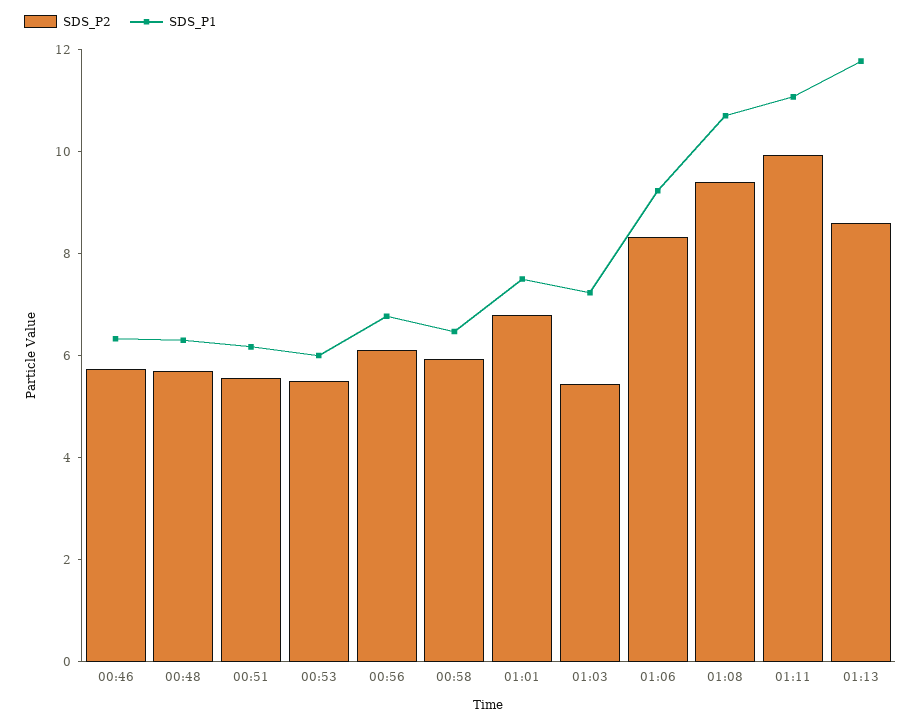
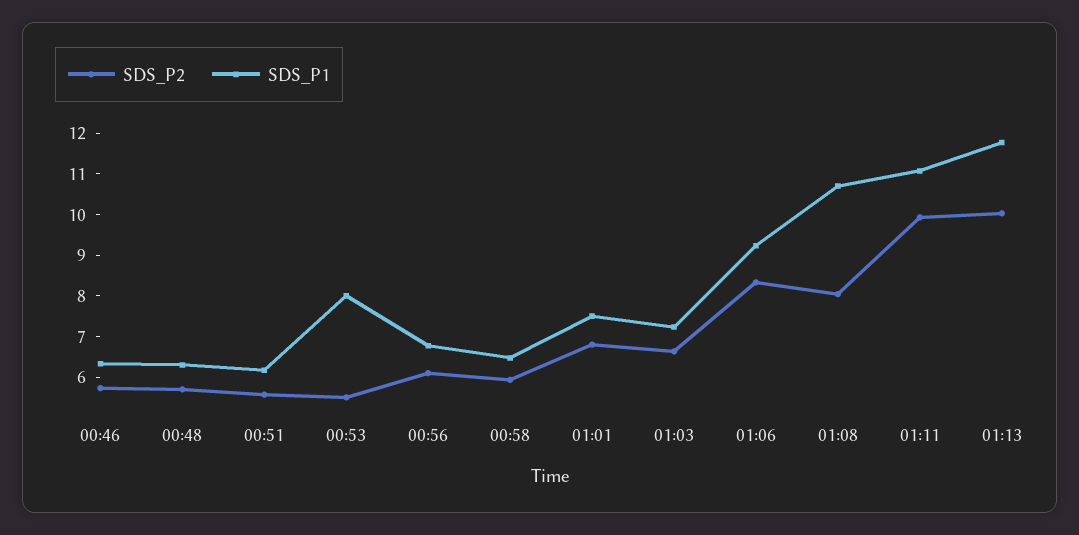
  {
    "SDS_P2": {
      "00:46": 5.8,
      "00:48": 5.8,
      "00:51": 5.6,
      "00:53": 5.6,
      "00:56": 6.2,
      "00:58": 6,
      "01:01": 6.8,
-     "01:03": 5.5,
+     "01:03": 6.6,
      "01:06": 8.4,
-     "01:08": 9.5,
+     "01:08": 8,
      "01:11": 10,
-     "01:13": 8.5
+     "01:13": 10
    },
    "SDS_P1": {
      "00:46": 6.4,
      "00:48": 6.4,
      "00:51": 6.2,
-     "00:53": 6,
+     "00:53": 8,
      "00:56": 6.8,
      "00:58": 6.4,
      "01:01": 7.6,
      "01:03": 7.2,
      "01:06": 9.2,
      "01:08": 10.8,
      "01:11": 11,
      "01:13": 11.8
    }
  }

